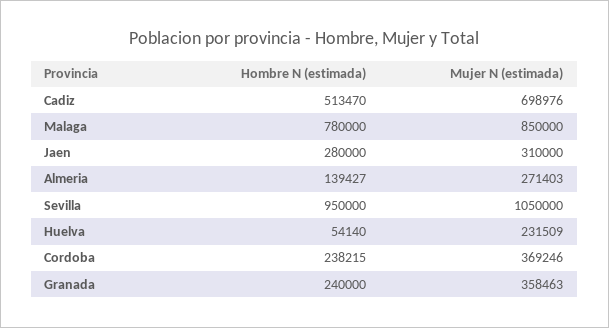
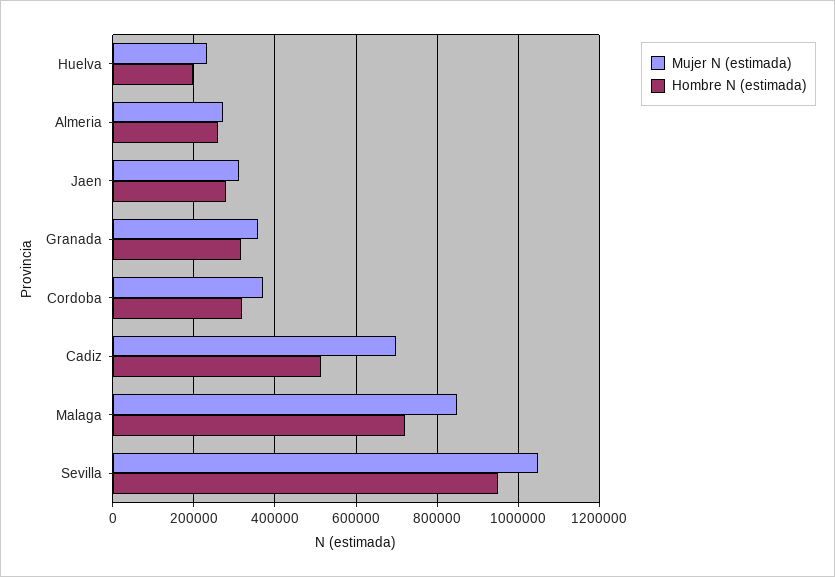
  {
    "Hombre N (estimada)": {
      "Cadiz": 513470,
-     "Malaga": 780000,
+     "Malaga": 720000,
      "Jaen": 280000,
-     "Almeria": 139427,
+     "Almeria": 260000,
      "Sevilla": 950000,
-     "Huelva": 54140,
+     "Huelva": 200000,
-     "Cordoba": 238215,
+     "Cordoba": 320000,
-     "Granada": 240000
+     "Granada": 320000
    },
    "Mujer N (estimada)": {
      "Cadiz": 698976,
      "Malaga": 850000,
      "Jaen": 310000,
      "Almeria": 271403,
      "Sevilla": 1050000,
      "Huelva": 231509,
      "Cordoba": 369246,
      "Granada": 358463
    }
  }

